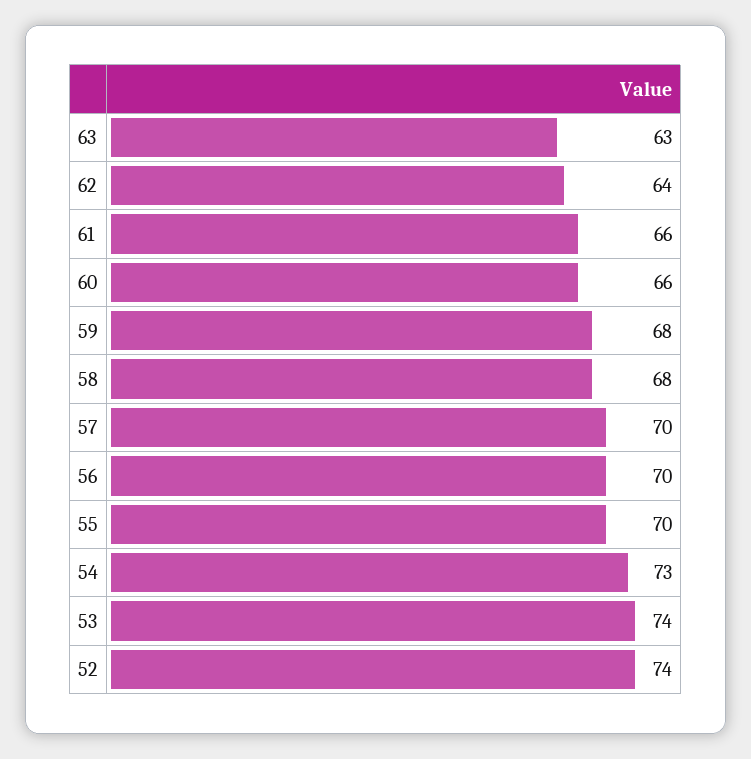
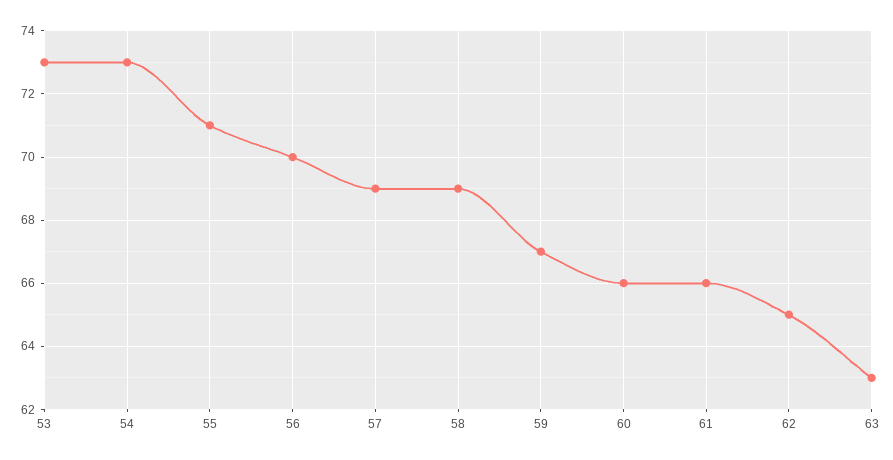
  {
    "63": 63,
-   "62": 64,
+   "62": 65,
    "61": 66,
    "60": 66,
-   "59": 68,
+   "59": 67,
-   "58": 68,
+   "58": 69,
-   "57": 70,
+   "57": 69,
    "56": 70,
-   "55": 70,
+   "55": 71,
    "54": 73,
-   "53": 74,
+   "53": 73
-   "52": 74
  }

